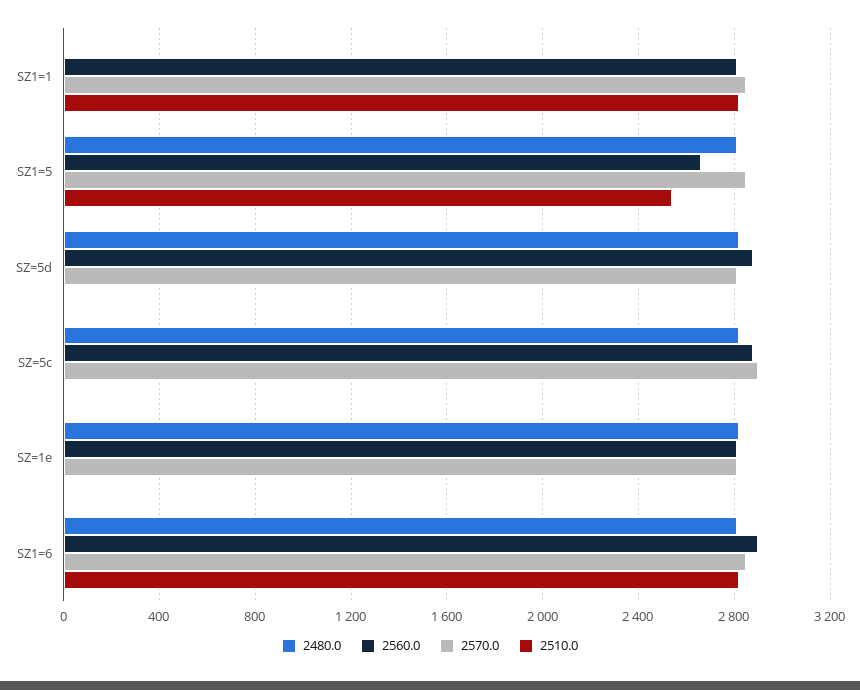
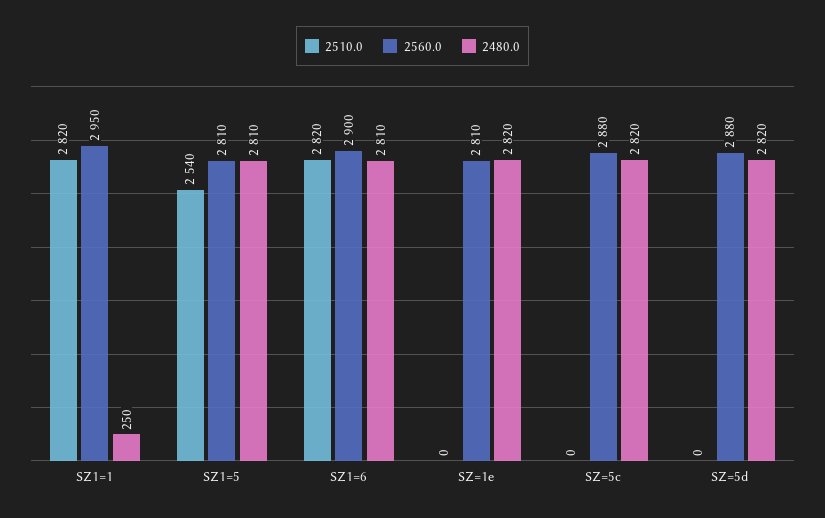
  {
    "2480.0": {
-     "SZ1=1": 0,
+     "SZ1=1": 250,
      "SZ1=5": 2810,
      "SZ=5d": 2820,
      "SZ=5c": 2820,
      "SZ=1e": 2820,
      "SZ1=6": 2810
    },
    "2560.0": {
-     "SZ1=1": 2800,
+     "SZ1=1": 2950,
-     "SZ1=5": 2650,
+     "SZ1=5": 2810,
      "SZ=5d": 2880,
      "SZ=5c": 2880,
      "SZ=1e": 2810,
      "SZ1=6": 2900
    },
-   "2570.0": {
-     "SZ1=1": 2850,
-     "SZ1=5": 2850,
-     "SZ=5d": 2800,
-     "SZ=5c": 2900,
-     "SZ=1e": 2800,
-     "SZ1=6": 2850
-   },
    "2510.0": {
      "SZ1=1": 2820,
      "SZ1=5": 2540,
      "SZ=5d": 0,
      "SZ=5c": 0,
      "SZ=1e": 0,
      "SZ1=6": 2820
    }
  }

